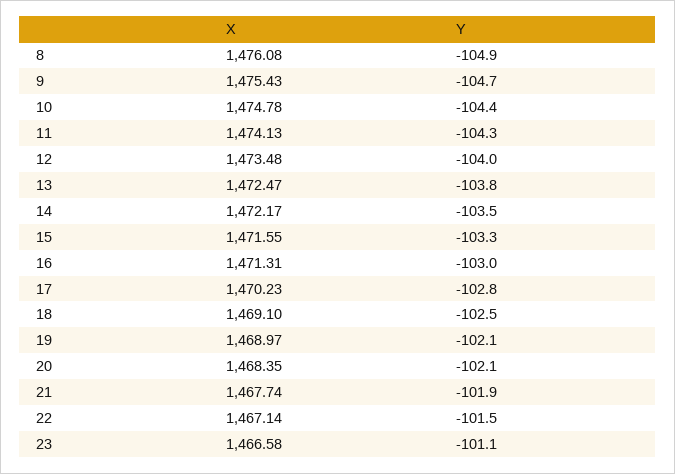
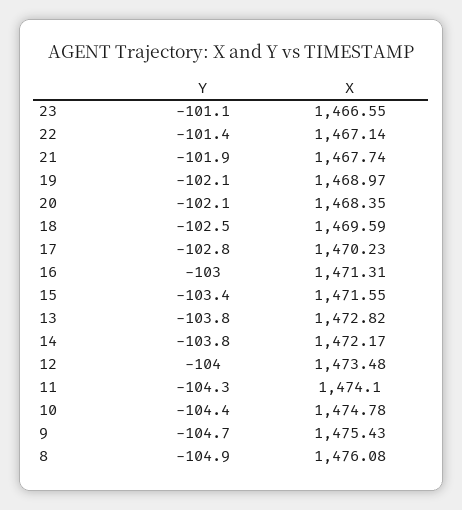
  {
    "X": {
      "8": 1476.08,
      "9": 1475.43,
      "10": 1474.78,
-     "11": 1474.13,
+     "11": 1474.1,
      "12": 1473.48,
-     "13": 1472.47,
+     "13": 1472.82,
      "14": 1472.17,
      "15": 1471.55,
      "16": 1471.31,
      "17": 1470.23,
-     "18": 1469.1,
+     "18": 1469.59,
      "19": 1468.97,
      "20": 1468.35,
      "21": 1467.74,
      "22": 1467.14,
-     "23": 1466.58
+     "23": 1466.55
    },
    "Y": {
      "8": -104.9,
      "9": -104.7,
      "10": -104.4,
      "11": -104.3,
      "12": -104,
      "13": -103.8,
-     "14": -103.5,
+     "14": -103.8,
-     "15": -103.3,
+     "15": -103.4,
      "16": -103,
      "17": -102.8,
      "18": -102.5,
      "19": -102.1,
      "20": -102.1,
      "21": -101.9,
-     "22": -101.5,
+     "22": -101.4,
      "23": -101.1
    }
  }

